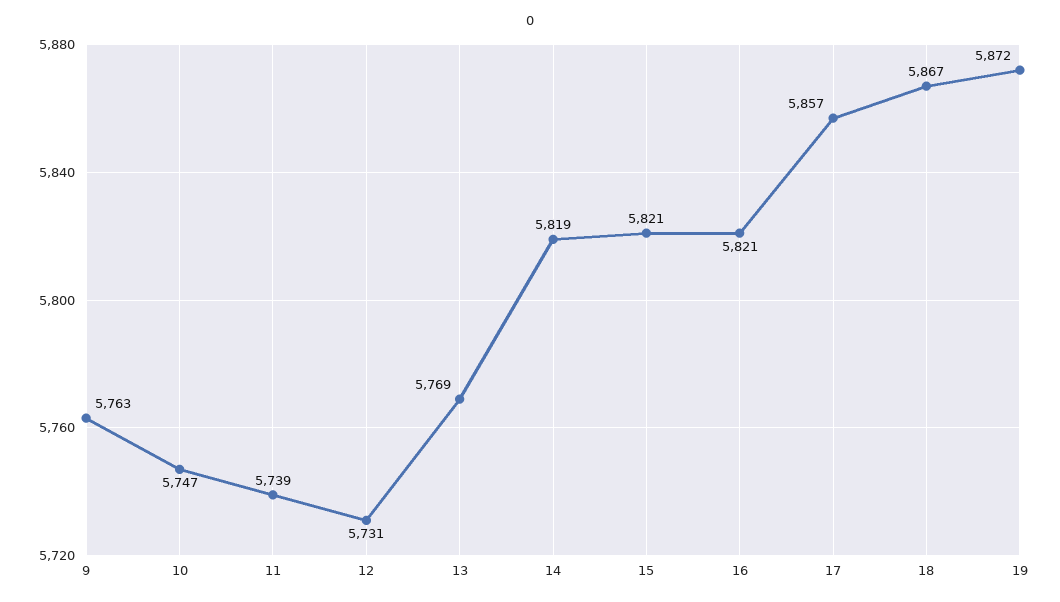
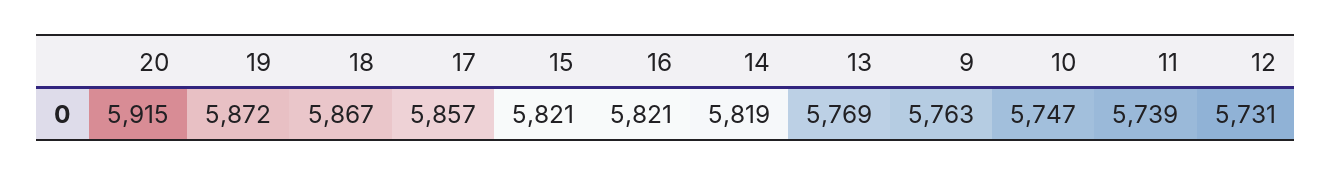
  {
    "9": 5763,
    "10": 5747,
    "11": 5739,
    "12": 5731,
    "13": 5769,
    "14": 5819,
    "15": 5821,
    "16": 5821,
    "17": 5857,
    "18": 5867,
-   "19": 5872
+   "19": 5872,
+   "20": 5915
  }

